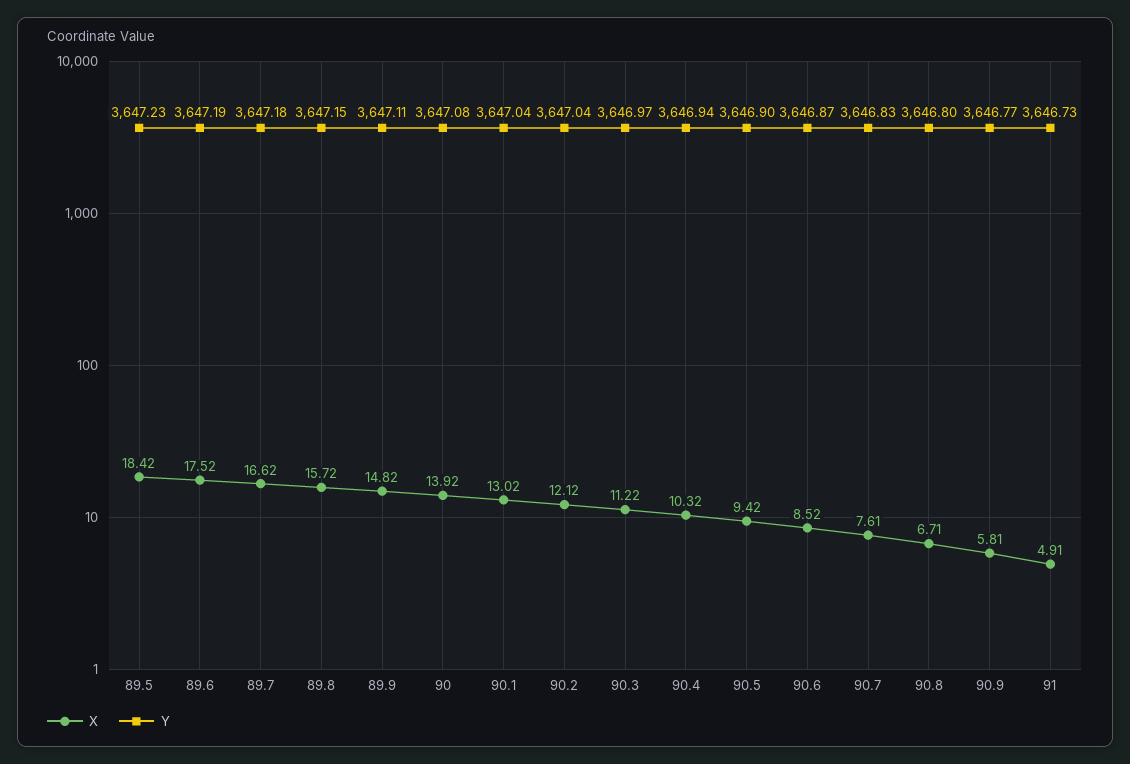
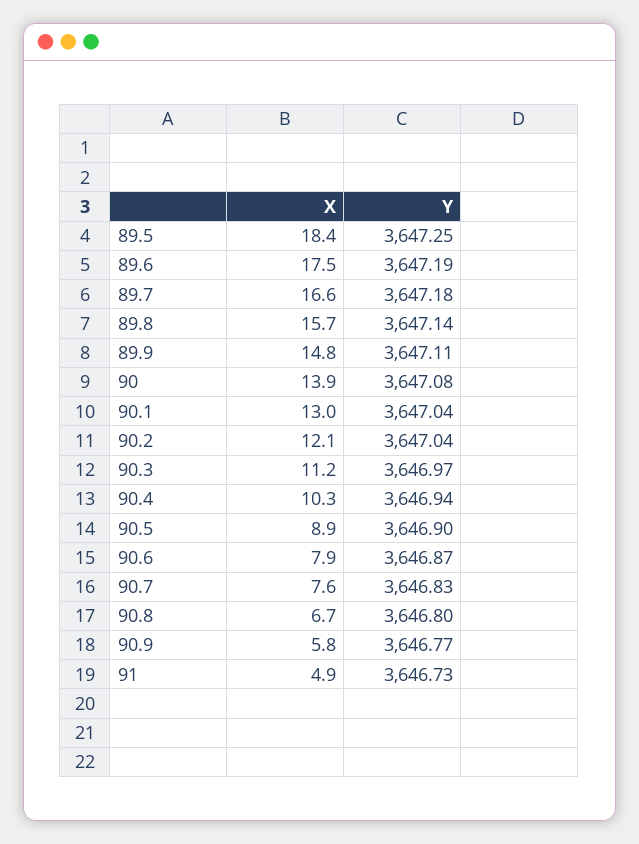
  {
    "X": {
      "89.5": 18.42,
      "89.6": 17.52,
      "89.7": 16.62,
      "89.8": 15.72,
      "89.9": 14.82,
      "90": 13.92,
      "90.1": 13.02,
      "90.2": 12.12,
      "90.3": 11.22,
      "90.4": 10.32,
-     "90.5": 9.42,
+     "90.5": 8.9,
-     "90.6": 8.52,
+     "90.6": 7.9,
      "90.7": 7.61,
      "90.8": 6.71,
      "90.9": 5.81,
      "91": 4.91
    },
    "Y": {
-     "89.5": 3647.23,
+     "89.5": 3647.25,
      "89.6": 3647.19,
      "89.7": 3647.18,
-     "89.8": 3647.15,
+     "89.8": 3647.14,
      "89.9": 3647.11,
      "90": 3647.08,
      "90.1": 3647.04,
      "90.2": 3647.04,
      "90.3": 3646.97,
      "90.4": 3646.94,
      "90.5": 3646.9,
      "90.6": 3646.87,
      "90.7": 3646.83,
      "90.8": 3646.8,
      "90.9": 3646.77,
      "91": 3646.73
    }
  }

